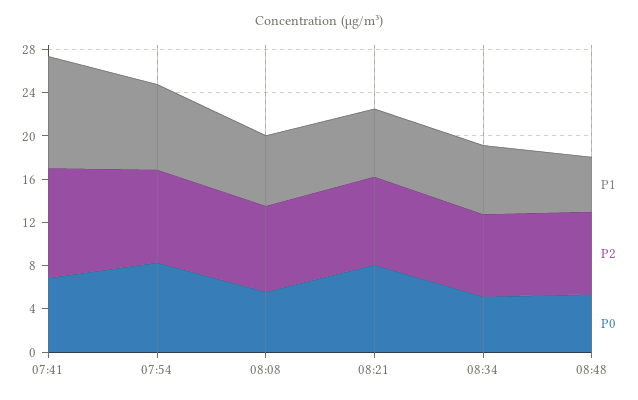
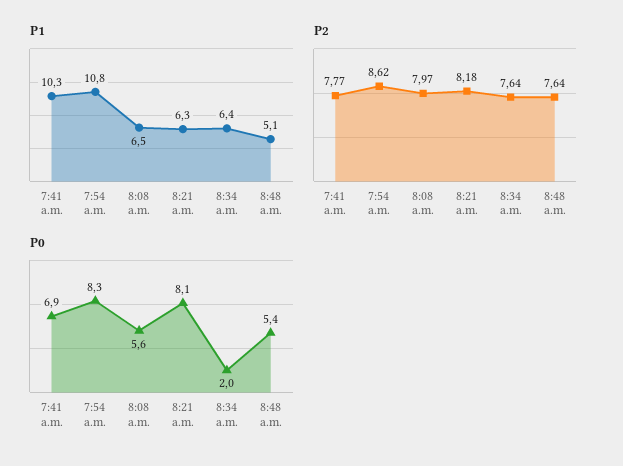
  {
    "P1": {
      "07:41": 10.3,
-     "07:54": 8,
+     "07:54": 10.8,
      "08:08": 6.5,
      "08:21": 6.3,
      "08:34": 6.4,
      "08:48": 5.1
    },
    "P2": {
-     "07:41": 10,
+     "07:41": 7.77,
      "07:54": 8.62,
      "08:08": 7.97,
      "08:21": 8.18,
      "08:34": 7.64,
      "08:48": 7.64
    },
    "P0": {
      "07:41": 6.9,
      "07:54": 8.3,
      "08:08": 5.6,
      "08:21": 8.1,
-     "08:34": 5,
+     "08:34": 2,
      "08:48": 5.4
    }
  }

